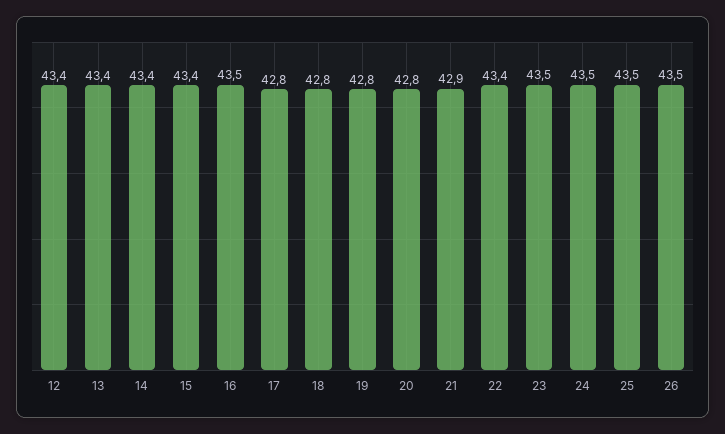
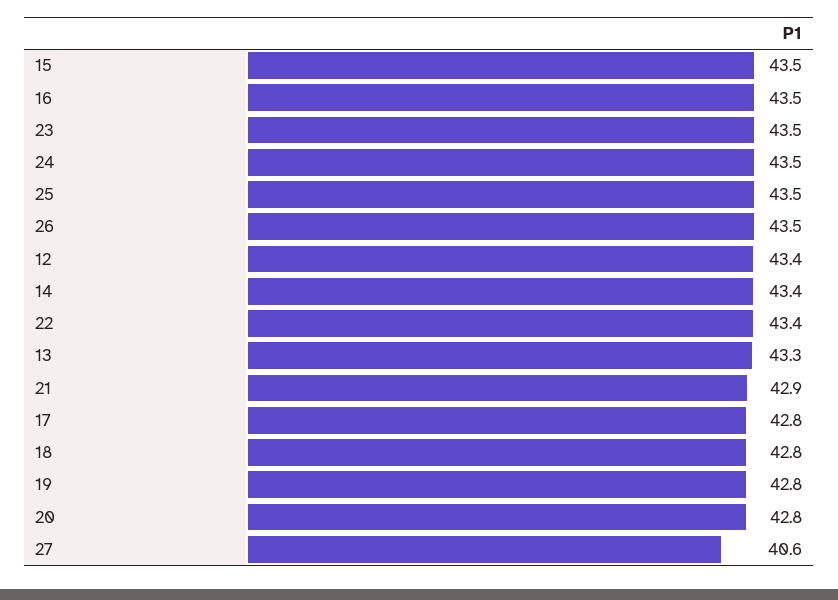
  {
    "12": 43.4,
-   "13": 43.4,
+   "13": 43.3,
    "14": 43.4,
-   "15": 43.4,
+   "15": 43.5,
    "16": 43.5,
    "17": 42.8,
    "18": 42.8,
    "19": 42.8,
    "20": 42.8,
    "21": 42.9,
    "22": 43.4,
    "23": 43.5,
    "24": 43.5,
    "25": 43.5,
-   "26": 43.5
+   "26": 43.5,
+   "27": 40.6
  }

